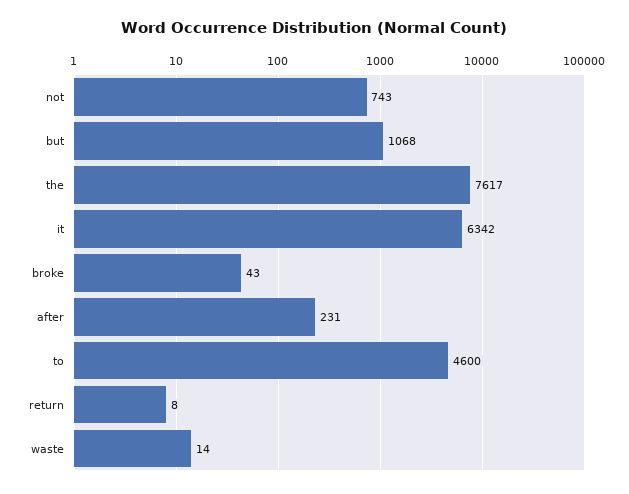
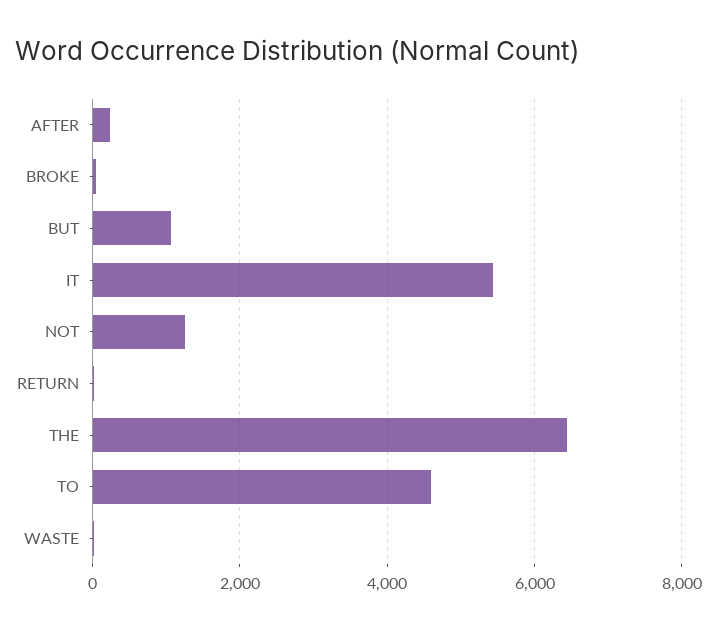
  {
-   "not": 743,
+   "not": 1200,
    "but": 1068,
-   "the": 7617,
+   "the": 6400,
-   "it": 6342,
+   "it": 5400,
    "broke": 43,
    "after": 231,
    "to": 4600,
    "return": 8,
    "waste": 14
  }

